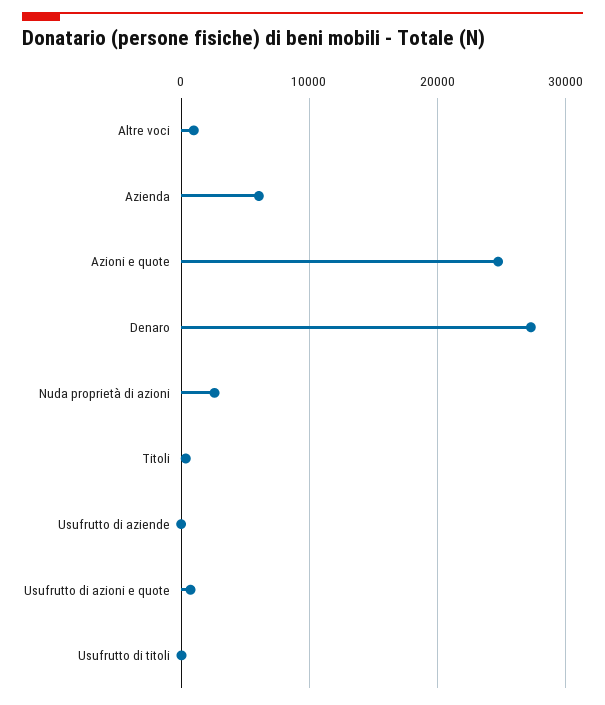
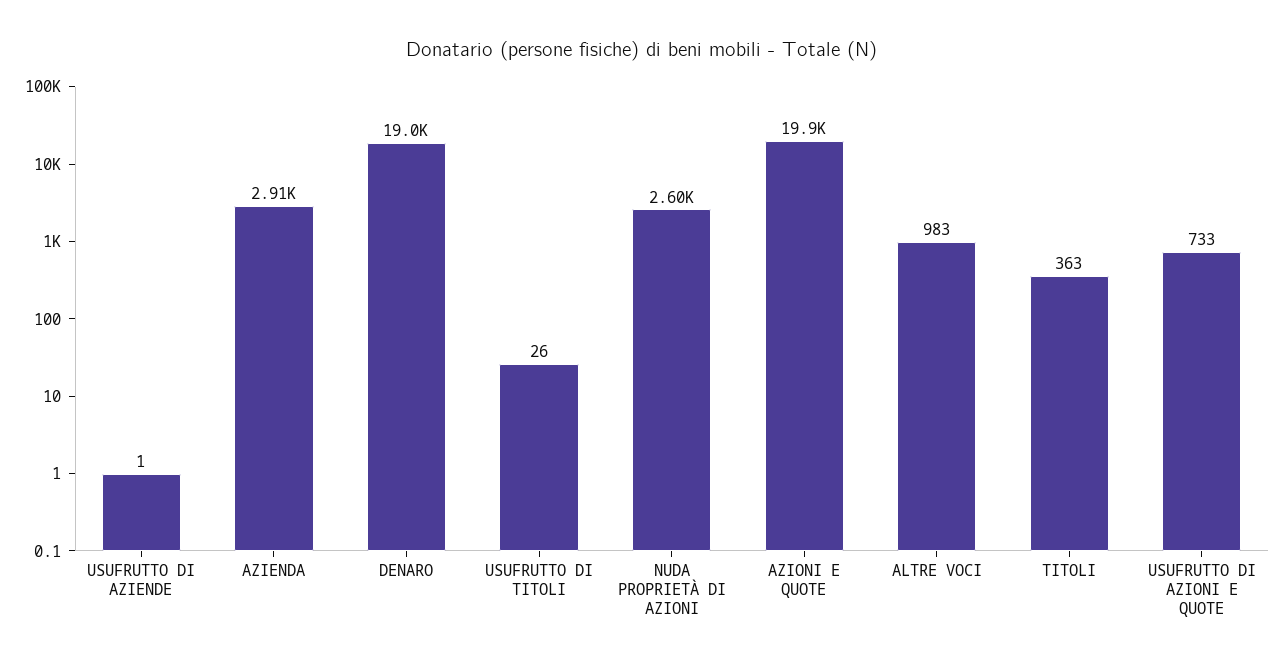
  {
    "Altre voci": 983,
-   "Azienda": 6000,
+   "Azienda": 2910,
-   "Azioni e quote": 25000,
+   "Azioni e quote": 19900,
-   "Denaro": 27000,
+   "Denaro": 19000,
    "Nuda proprietà di azioni": 2600,
    "Titoli": 363,
    "Usufrutto di aziende": 1,
    "Usufrutto di azioni e quote": 733,
    "Usufrutto di titoli": 26
  }

